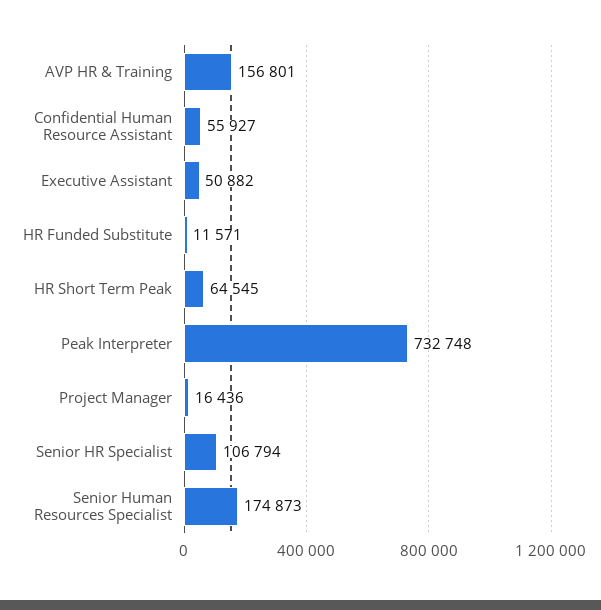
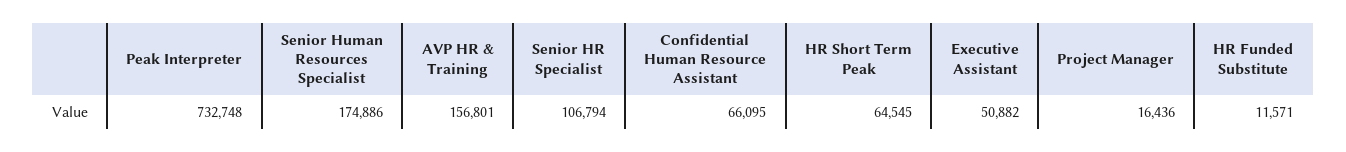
  {
    "AVP HR & Training": 156801,
-   "Confidential Human Resource Assistant": 55927,
+   "Confidential Human Resource Assistant": 66095,
    "Executive Assistant": 50882,
    "HR Funded Substitute": 11571,
    "HR Short Term Peak": 64545,
    "Peak Interpreter": 732748,
    "Project Manager": 16436,
    "Senior HR Specialist": 106794,
-   "Senior Human Resources Specialist": 174873
+   "Senior Human Resources Specialist": 174886
  }

